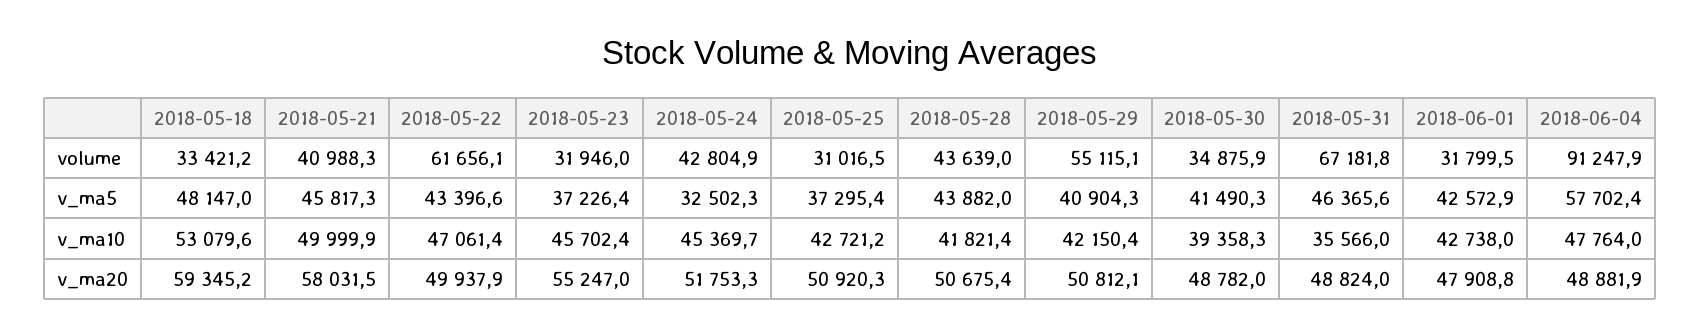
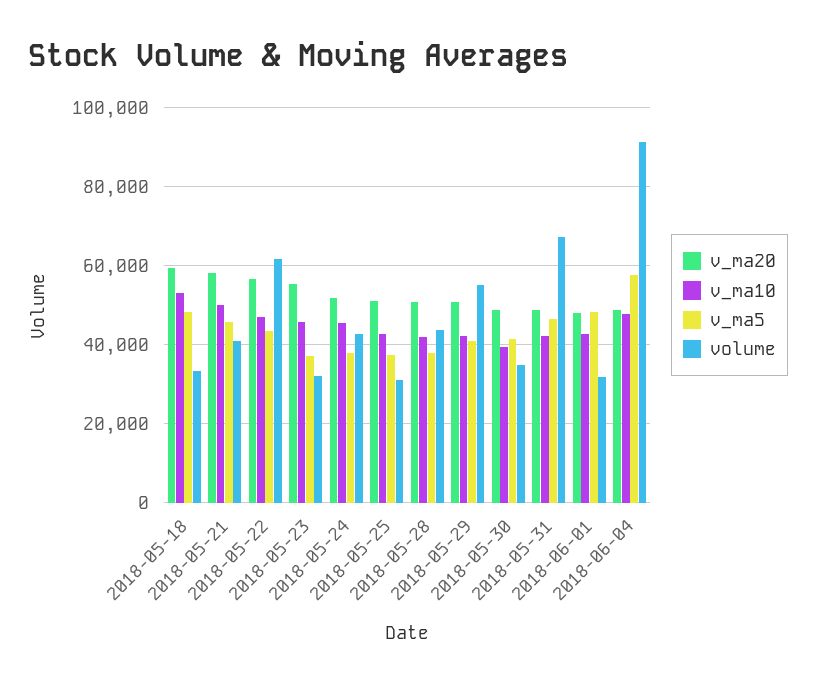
  {
    "volume": {
      "2018-05-18": 33421.2,
      "2018-05-21": 40988.3,
      "2018-05-22": 61656.1,
      "2018-05-23": 31946,
      "2018-05-24": 42804.9,
      "2018-05-25": 31016.5,
      "2018-05-28": 43639,
      "2018-05-29": 55115.1,
      "2018-05-30": 34875.9,
      "2018-05-31": 67181.8,
      "2018-06-01": 31799.5,
      "2018-06-04": 91247.9
    },
    "v_ma5": {
      "2018-05-18": 48147,
      "2018-05-21": 45817.3,
      "2018-05-22": 43396.6,
      "2018-05-23": 37226.4,
-     "2018-05-24": 32502.3,
+     "2018-05-24": 38000,
      "2018-05-25": 37295.4,
-     "2018-05-28": 43882,
+     "2018-05-28": 38000,
      "2018-05-29": 40904.3,
      "2018-05-30": 41490.3,
      "2018-05-31": 46365.6,
-     "2018-06-01": 42572.9,
+     "2018-06-01": 48000,
      "2018-06-04": 57702.4
    },
    "v_ma10": {
      "2018-05-18": 53079.6,
      "2018-05-21": 49999.9,
      "2018-05-22": 47061.4,
      "2018-05-23": 45702.4,
      "2018-05-24": 45369.7,
      "2018-05-25": 42721.2,
      "2018-05-28": 41821.4,
      "2018-05-29": 42150.4,
      "2018-05-30": 39358.3,
-     "2018-05-31": 35566,
+     "2018-05-31": 42000,
      "2018-06-01": 42738,
      "2018-06-04": 47764
    },
    "v_ma20": {
      "2018-05-18": 59345.2,
      "2018-05-21": 58031.5,
-     "2018-05-22": 49937.9,
+     "2018-05-22": 56000,
      "2018-05-23": 55247,
      "2018-05-24": 51753.3,
      "2018-05-25": 50920.3,
      "2018-05-28": 50675.4,
      "2018-05-29": 50812.1,
      "2018-05-30": 48782,
      "2018-05-31": 48824,
      "2018-06-01": 47908.8,
      "2018-06-04": 48881.9
    }
  }

